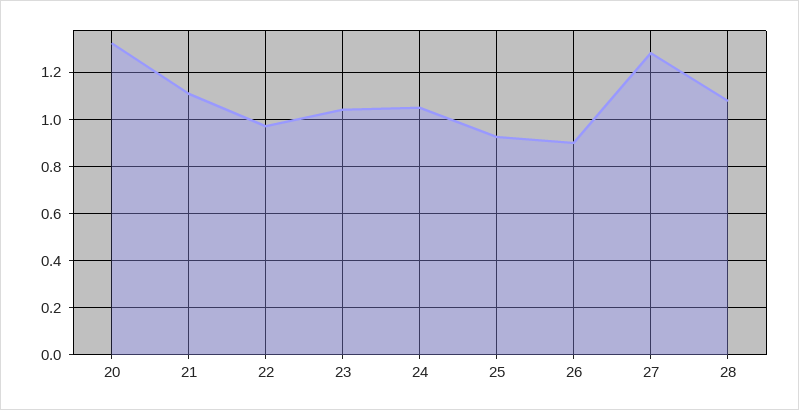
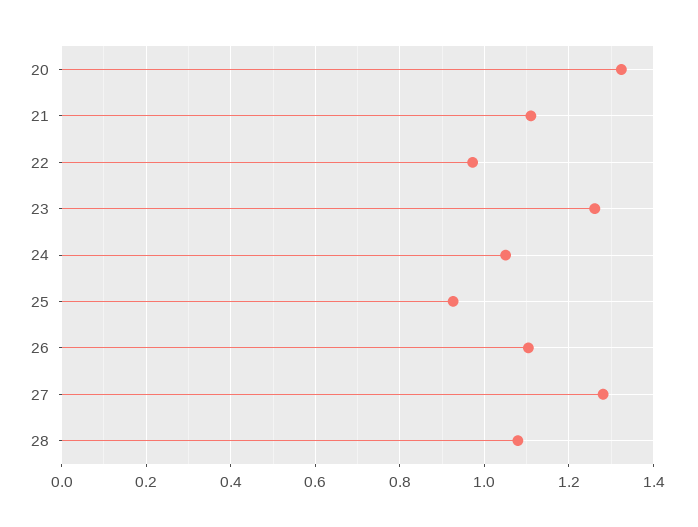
  {
    "20": 1.32,
    "21": 1.12,
    "22": 0.98,
-   "23": 1.05,
+   "23": 1.26,
    "24": 1.06,
    "25": 0.92,
-   "26": 0.9,
+   "26": 1.1,
    "27": 1.28,
    "28": 1.08
  }

